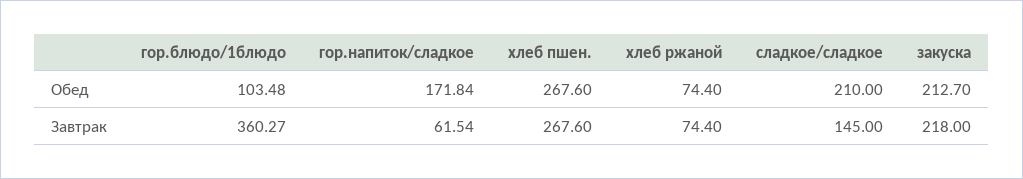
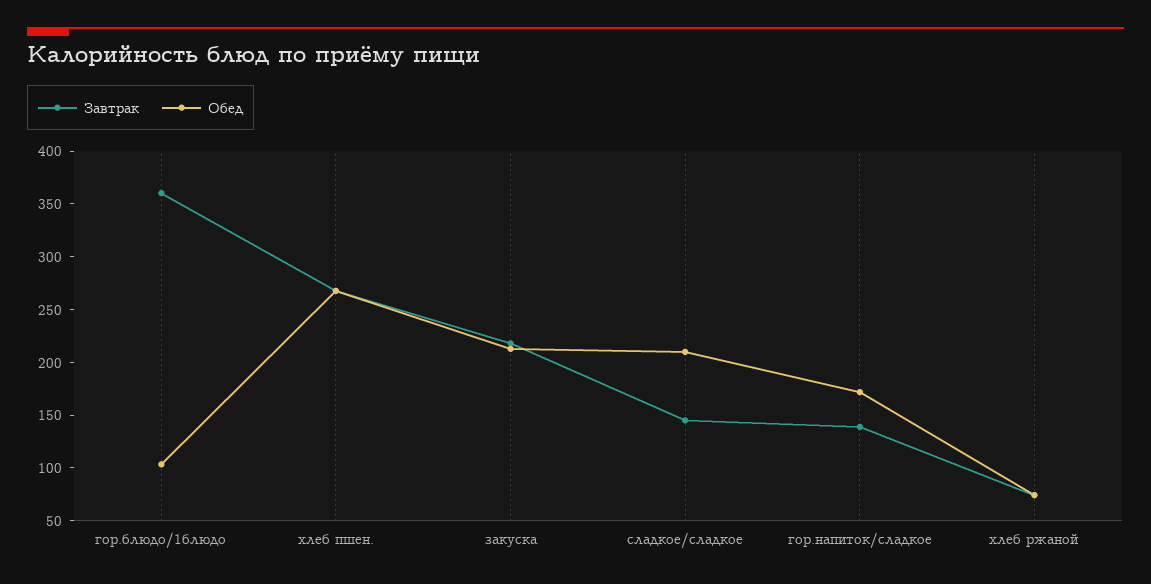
  {
    "Обед": {
      "гор.блюдо/1блюдо": 103.48,
      "гор.напиток/сладкое": 171.84,
      "хлеб пшен.": 267.6,
      "хлеб ржаной": 74.4,
      "сладкое/сладкое": 210,
      "закуска": 212.7
    },
    "Завтрак": {
      "гор.блюдо/1блюдо": 360.27,
-     "гор.напиток/сладкое": 61.54,
+     "гор.напиток/сладкое": 140,
      "хлеб пшен.": 267.6,
      "хлеб ржаной": 74.4,
      "сладкое/сладкое": 145,
      "закуска": 218
    }
  }

